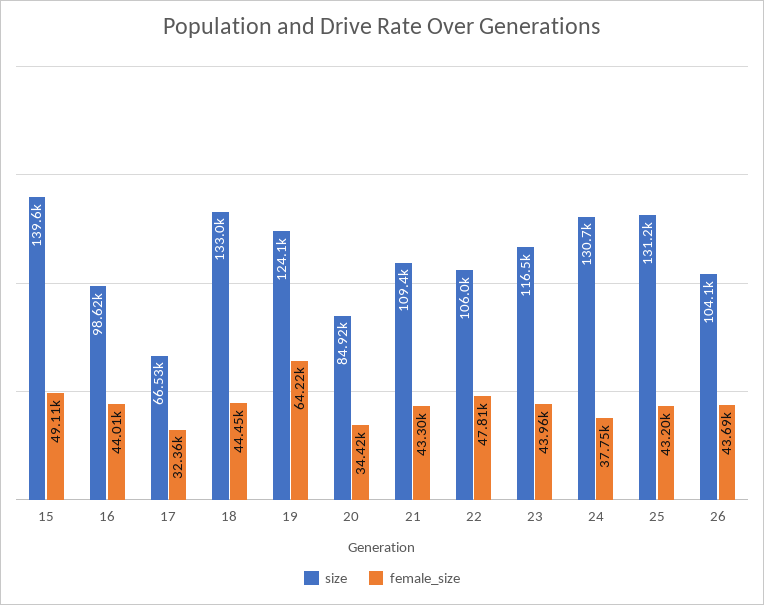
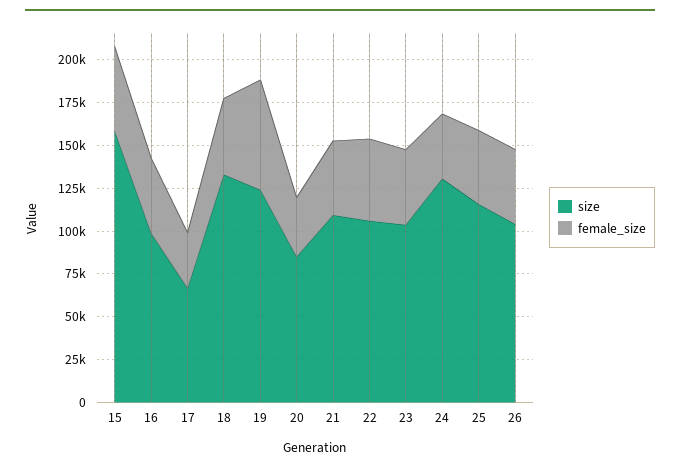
  {
    "size": {
-     "15": 139600,
+     "15": 160000,
      "16": 98620,
      "17": 66530,
      "18": 133000,
      "19": 124100,
      "20": 84920,
      "21": 109400,
      "22": 106000,
-     "23": 116500,
+     "23": 105000,
      "24": 130700,
-     "25": 131200,
+     "25": 115000,
      "26": 104100
    },
    "female_size": {
      "15": 49110,
      "16": 44010,
      "17": 32360,
      "18": 44450,
      "19": 64220,
      "20": 34420,
      "21": 43300,
      "22": 47810,
      "23": 43960,
      "24": 37750,
      "25": 43200,
      "26": 43690
    }
  }

